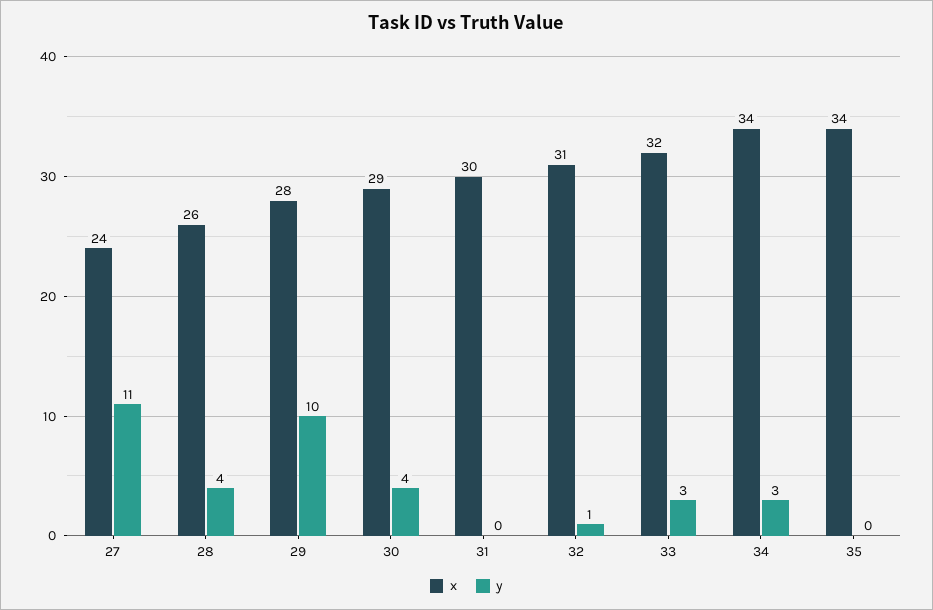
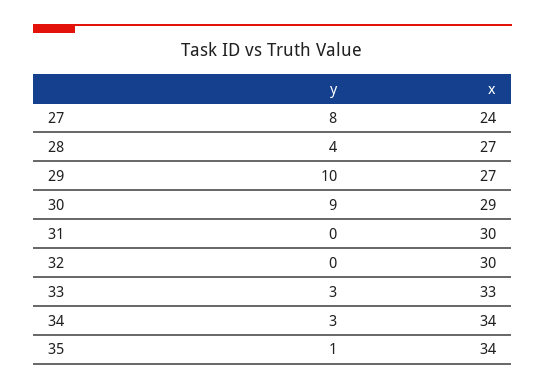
  {
    "x": {
      "27": 24,
-     "28": 26,
+     "28": 27,
-     "29": 28,
+     "29": 27,
      "30": 29,
      "31": 30,
-     "32": 31,
+     "32": 30,
-     "33": 32,
+     "33": 33,
      "34": 34,
      "35": 34
    },
    "y": {
-     "27": 11,
+     "27": 8,
      "28": 4,
      "29": 10,
-     "30": 4,
+     "30": 9,
      "31": 0,
-     "32": 1,
+     "32": 0,
      "33": 3,
      "34": 3,
-     "35": 0
+     "35": 1
    }
  }

